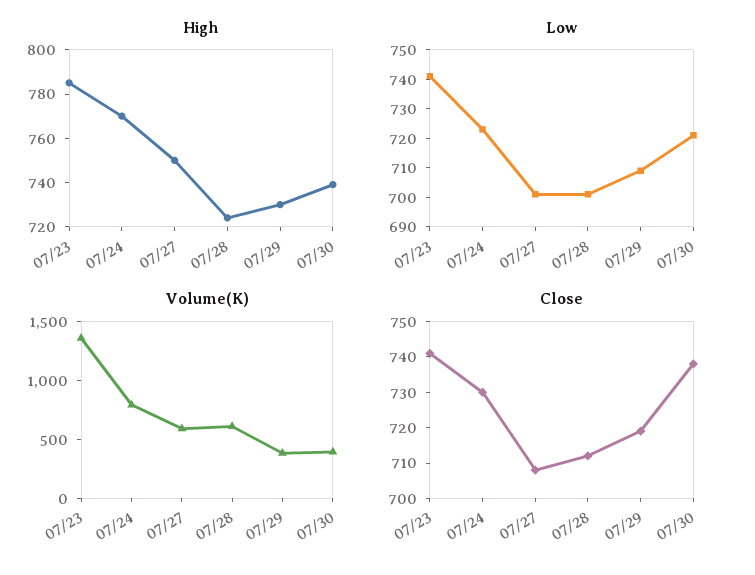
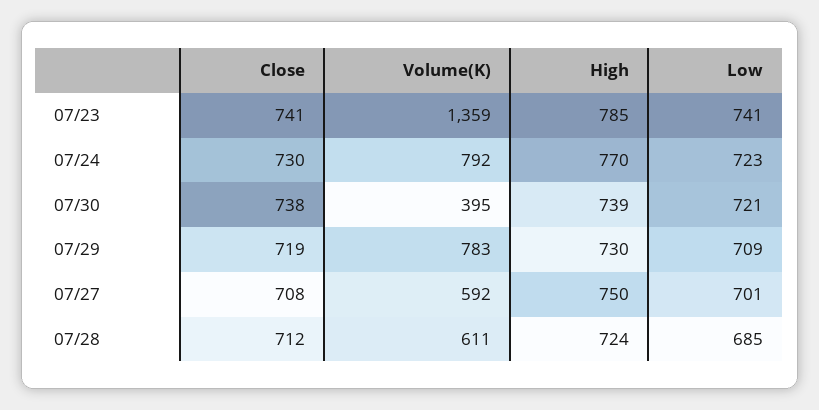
  {
    "High": {
      "07/23": 785,
      "07/24": 770,
      "07/27": 750,
      "07/28": 724,
      "07/29": 730,
      "07/30": 739
    },
    "Low": {
      "07/23": 741,
      "07/24": 723,
      "07/27": 701,
-     "07/28": 700,
+     "07/28": 685,
      "07/29": 709,
      "07/30": 721
    },
    "Volume(K)": {
      "07/23": 1359,
      "07/24": 792,
      "07/27": 592,
      "07/28": 611,
-     "07/29": 400,
+     "07/29": 783,
      "07/30": 395
    },
    "Close": {
      "07/23": 741,
      "07/24": 730,
      "07/27": 708,
      "07/28": 712,
      "07/29": 719,
      "07/30": 738
    }
  }

